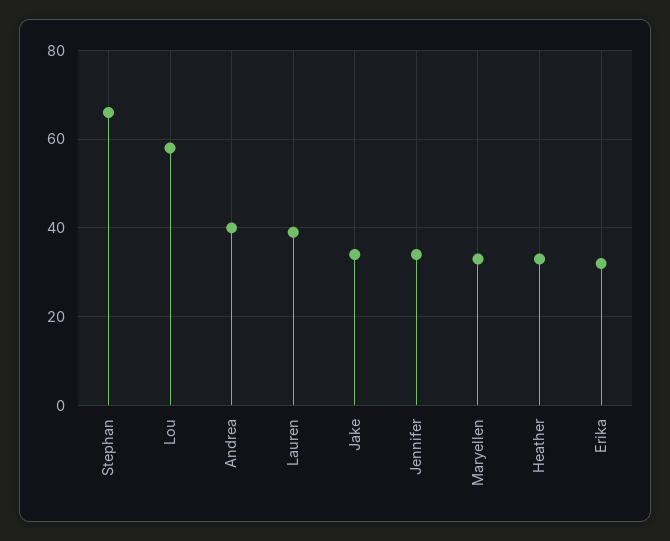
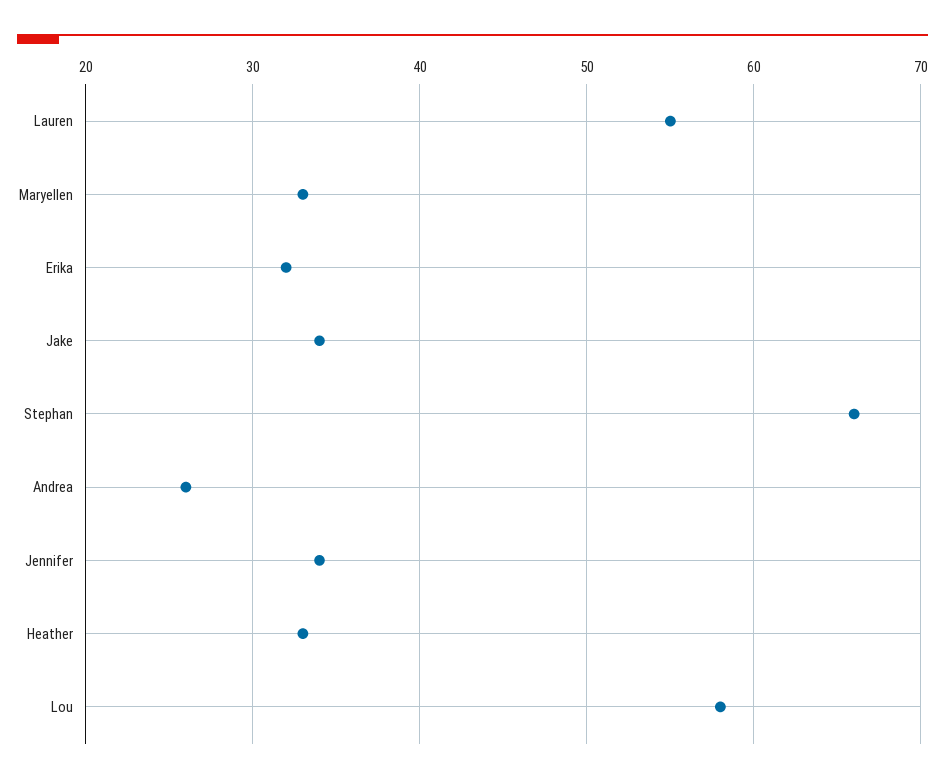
  {
    "Stephan": 66,
    "Lou": 58,
-   "Andrea": 40,
+   "Andrea": 26,
-   "Lauren": 40,
+   "Lauren": 55,
    "Jake": 34,
    "Jennifer": 34,
    "Maryellen": 33,
    "Heather": 33,
    "Erika": 32
  }

